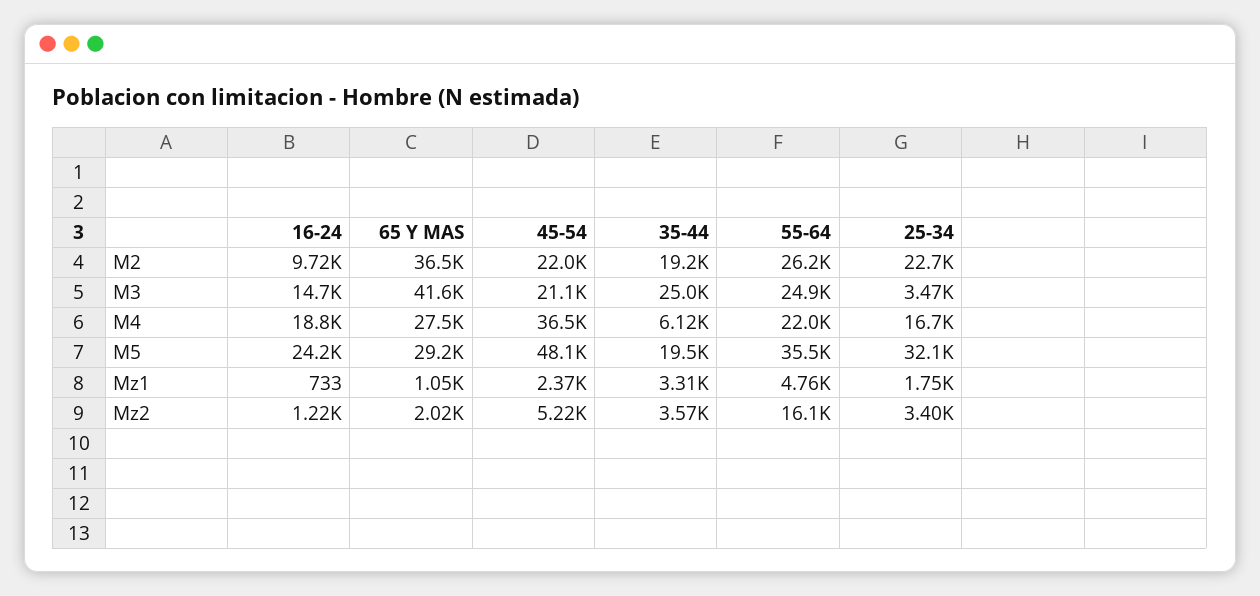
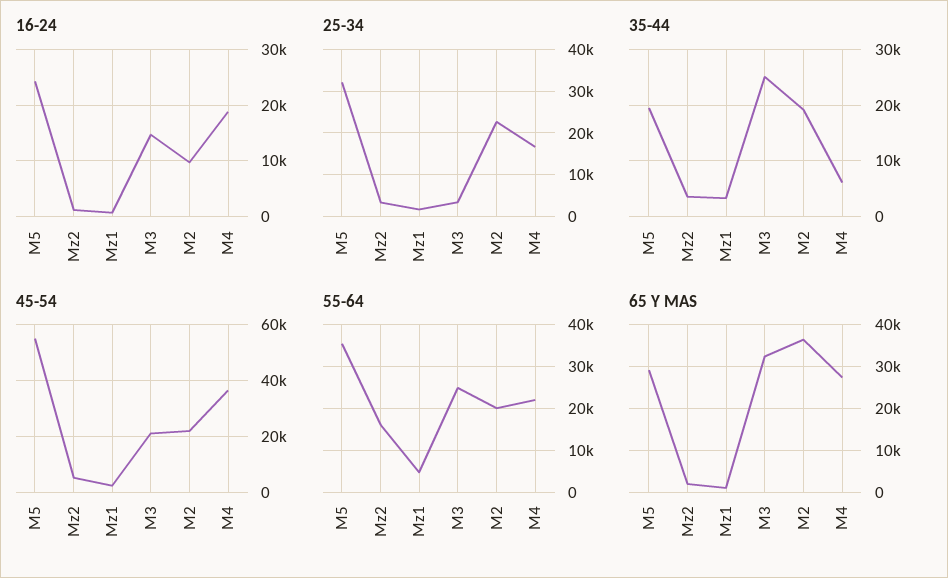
  {
    "16-24": {
      "M2": 9720,
      "M3": 14700,
      "M4": 18800,
      "M5": 24200,
      "Mz1": 733,
      "Mz2": 1220
    },
    "65 Y MAS": {
      "M2": 36500,
-     "M3": 41600,
+     "M3": 32000,
      "M4": 27500,
      "M5": 29200,
      "Mz1": 1050,
      "Mz2": 2020
    },
    "45-54": {
      "M2": 22000,
      "M3": 21100,
      "M4": 36500,
-     "M5": 48100,
+     "M5": 55000,
      "Mz1": 2370,
      "Mz2": 5220
    },
    "35-44": {
      "M2": 19200,
      "M3": 25000,
      "M4": 6120,
      "M5": 19500,
      "Mz1": 3310,
      "Mz2": 3570
    },
    "55-64": {
-     "M2": 26200,
+     "M2": 20000,
      "M3": 24900,
      "M4": 22000,
      "M5": 35500,
      "Mz1": 4760,
      "Mz2": 16100
    },
    "25-34": {
      "M2": 22700,
      "M3": 3470,
      "M4": 16700,
      "M5": 32100,
      "Mz1": 1750,
      "Mz2": 3400
    }
  }

